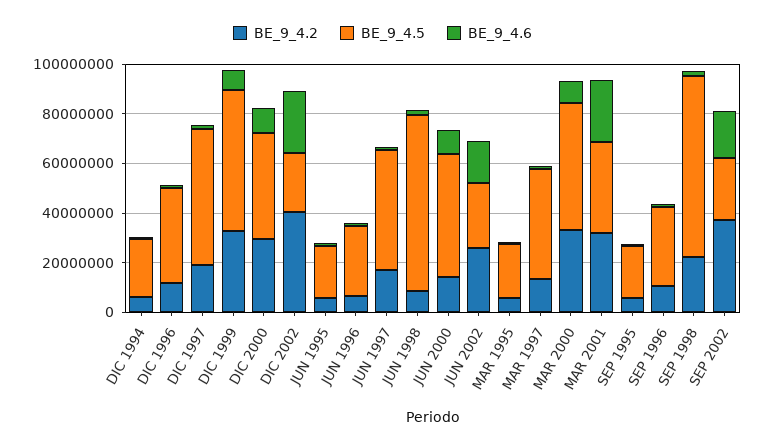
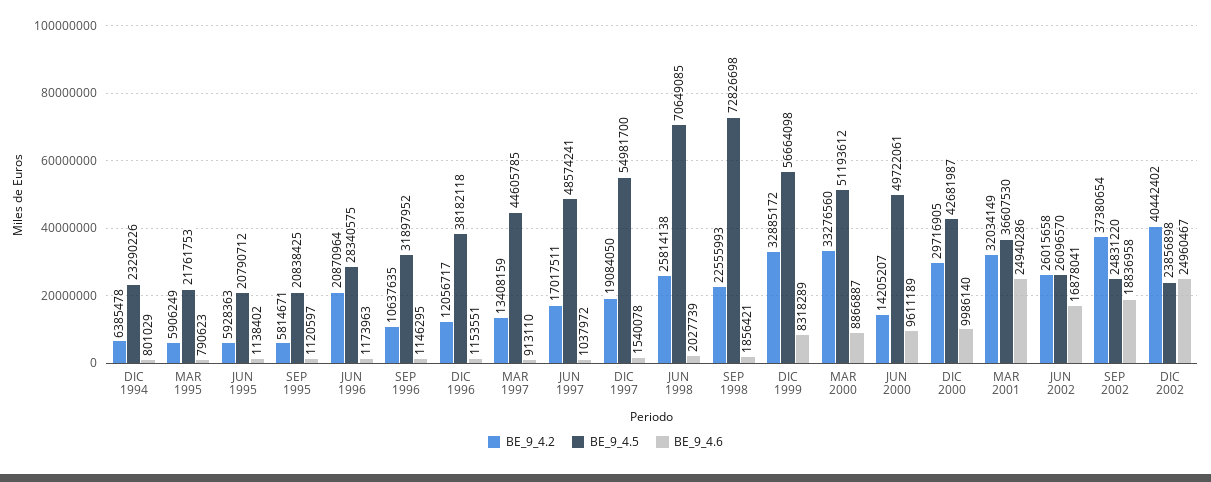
  {
    "BE_9_4.2": {
      "DIC 1994": 6385478,
      "DIC 1996": 12056717,
      "DIC 1997": 19084050,
      "DIC 1999": 32885172,
      "DIC 2000": 29716905,
      "DIC 2002": 40442402,
      "JUN 1995": 5928363,
-     "JUN 1996": 5000000,
+     "JUN 1996": 20870964,
      "JUN 1997": 17017511,
-     "JUN 1998": 10000000,
+     "JUN 1998": 25814138,
      "JUN 2000": 14205207,
      "JUN 2002": 26015658,
      "MAR 1995": 5906249,
      "MAR 1997": 13408159,
      "MAR 2000": 33276560,
      "MAR 2001": 32034149,
      "SEP 1995": 5814671,
      "SEP 1996": 10637635,
      "SEP 1998": 22555993,
      "SEP 2002": 37380654
    },
    "BE_9_4.5": {
      "DIC 1994": 23290226,
      "DIC 1996": 38182118,
      "DIC 1997": 54981700,
      "DIC 1999": 56664098,
      "DIC 2000": 42681987,
      "DIC 2002": 23856898,
      "JUN 1995": 20790712,
      "JUN 1996": 28340575,
      "JUN 1997": 48574241,
      "JUN 1998": 70649085,
      "JUN 2000": 49722061,
      "JUN 2002": 26096570,
      "MAR 1995": 21761753,
      "MAR 1997": 44605785,
      "MAR 2000": 51193612,
      "MAR 2001": 36607530,
      "SEP 1995": 20838425,
      "SEP 1996": 31897952,
      "SEP 1998": 72826698,
      "SEP 2002": 24831220
    },
    "BE_9_4.6": {
      "DIC 1994": 801029,
      "DIC 1996": 1153551,
      "DIC 1997": 1540078,
      "DIC 1999": 8318289,
      "DIC 2000": 9986140,
      "DIC 2002": 24960467,
      "JUN 1995": 1138402,
      "JUN 1996": 1173963,
      "JUN 1997": 1037972,
      "JUN 1998": 2027739,
      "JUN 2000": 9611189,
      "JUN 2002": 16878041,
      "MAR 1995": 790623,
      "MAR 1997": 913110,
      "MAR 2000": 8866887,
      "MAR 2001": 24940286,
      "SEP 1995": 1120597,
      "SEP 1996": 1146295,
      "SEP 1998": 1856421,
      "SEP 2002": 18836958
    }
  }

